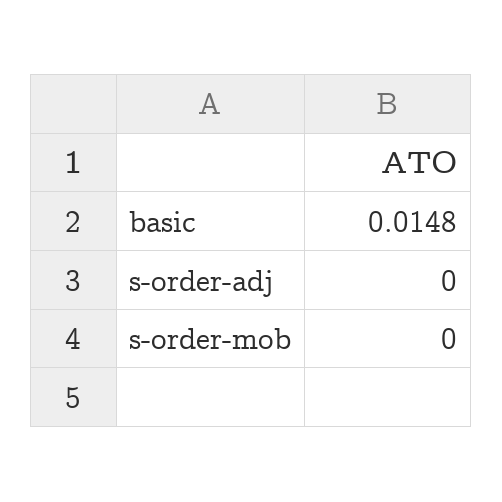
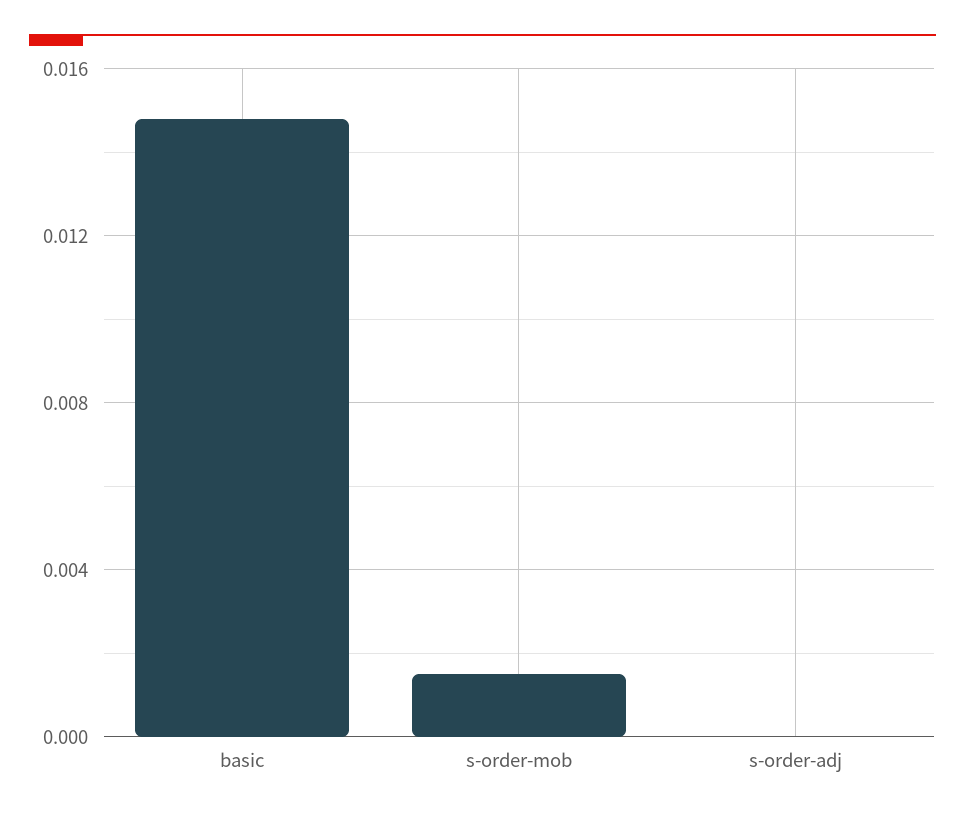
  {
    "basic": 0.0148,
    "s-order-adj": 0,
-   "s-order-mob": 0
+   "s-order-mob": 0.0015
  }

